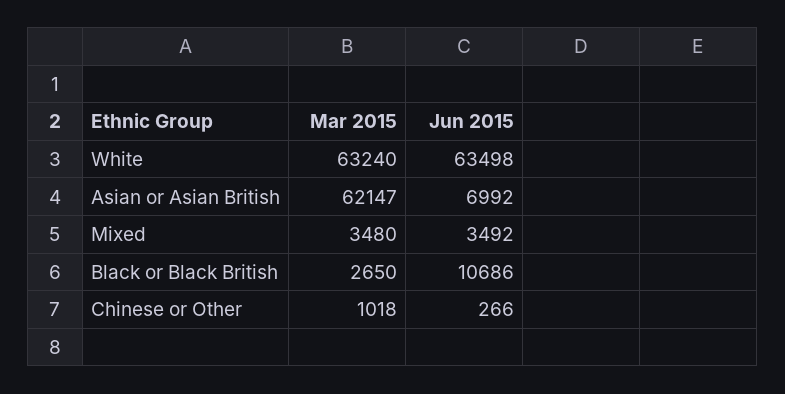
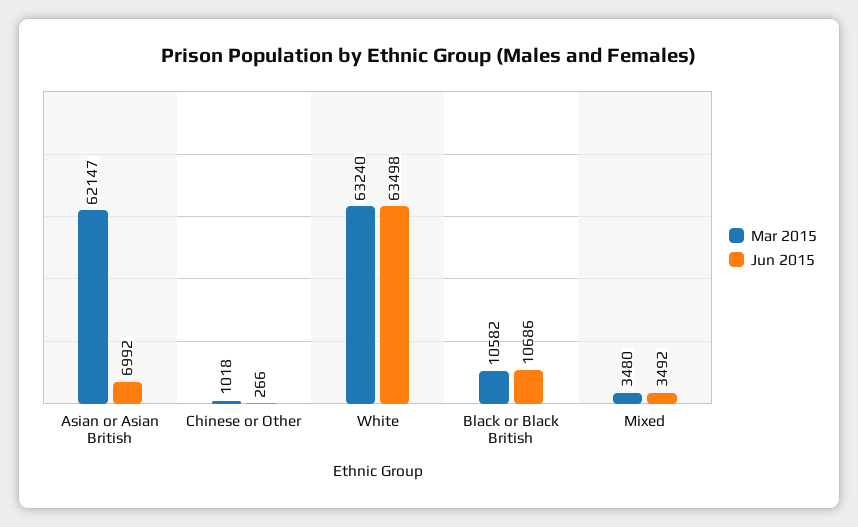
  {
    "Mar 2015": {
      "White": 63240,
      "Asian or Asian British": 62147,
      "Mixed": 3480,
-     "Black or Black British": 2650,
+     "Black or Black British": 10582,
      "Chinese or Other": 1018
    },
    "Jun 2015": {
      "White": 63498,
      "Asian or Asian British": 6992,
      "Mixed": 3492,
      "Black or Black British": 10686,
      "Chinese or Other": 266
    }
  }

